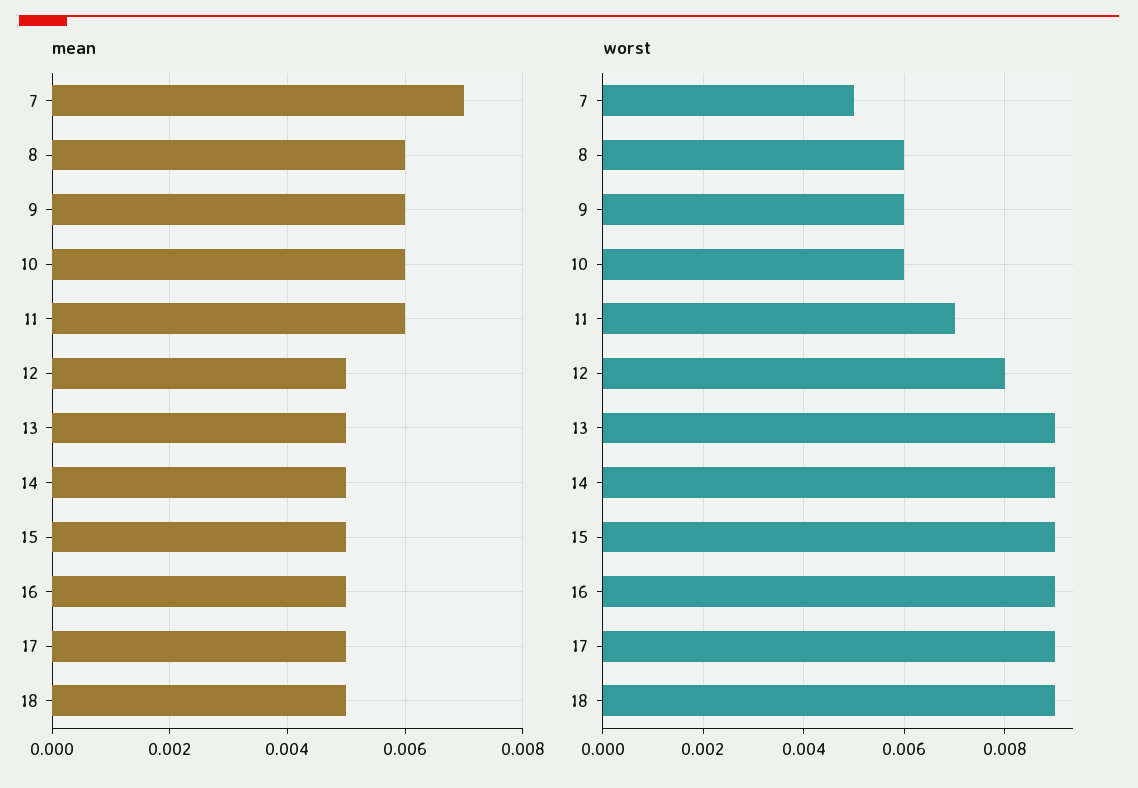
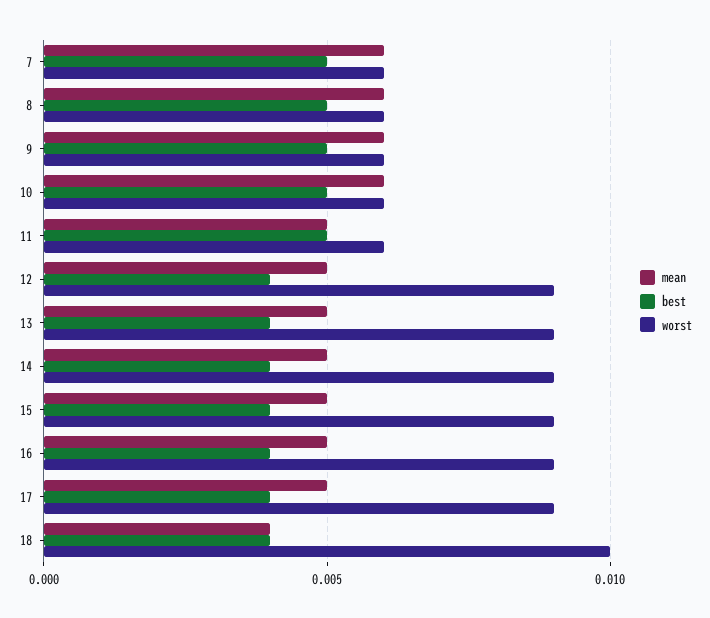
  {
    "mean": {
-     "7": 0.007,
+     "7": 0.006,
      "8": 0.006,
      "9": 0.006,
      "10": 0.006,
-     "11": 0.006,
+     "11": 0.005,
      "12": 0.005,
      "13": 0.005,
      "14": 0.005,
      "15": 0.005,
      "16": 0.005,
      "17": 0.005,
-     "18": 0.005
+     "18": 0.004
    },
    "worst": {
-     "7": 0.005,
+     "7": 0.006,
      "8": 0.006,
      "9": 0.006,
      "10": 0.006,
-     "11": 0.007,
+     "11": 0.006,
-     "12": 0.008,
+     "12": 0.009,
      "13": 0.009,
      "14": 0.009,
      "15": 0.009,
      "16": 0.009,
      "17": 0.009,
-     "18": 0.009
+     "18": 0.01
-   }
+   },
+   "best": {
+     "7": 0.005,
+     "8": 0.005,
+     "9": 0.005,
+     "10": 0.005,
+     "11": 0.005,
+     "12": 0.004,
+     "13": 0.004,
+     "14": 0.004,
+     "15": 0.004,
+     "16": 0.004,
+     "17": 0.004,
+     "18": 0.004
+   }
  }

